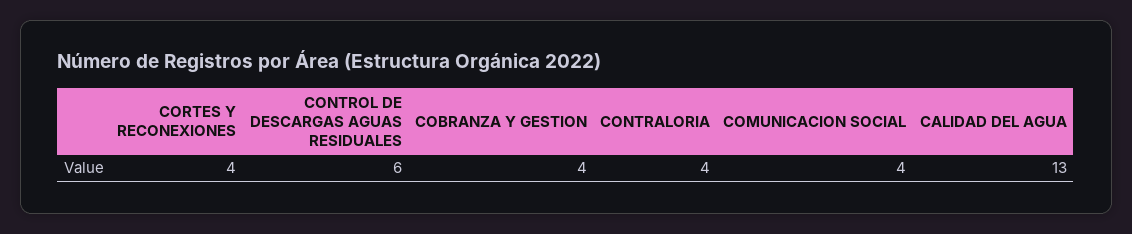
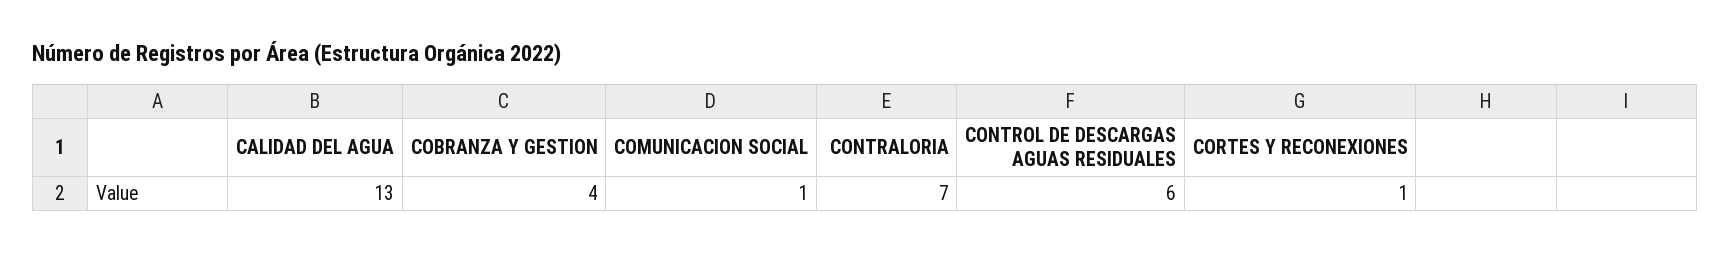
  {
-   "CORTES Y RECONEXIONES": 4,
+   "CORTES Y RECONEXIONES": 1,
    "CONTROL DE DESCARGAS AGUAS RESIDUALES": 6,
    "COBRANZA Y GESTION": 4,
-   "CONTRALORIA": 4,
+   "CONTRALORIA": 7,
-   "COMUNICACION SOCIAL": 4,
+   "COMUNICACION SOCIAL": 1,
    "CALIDAD DEL AGUA": 13
  }

